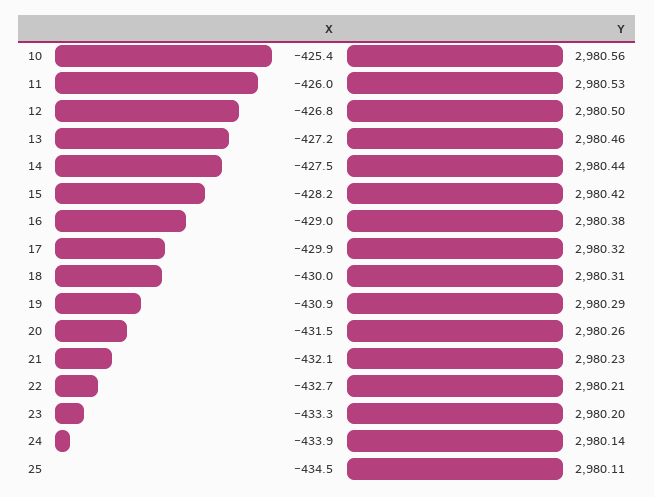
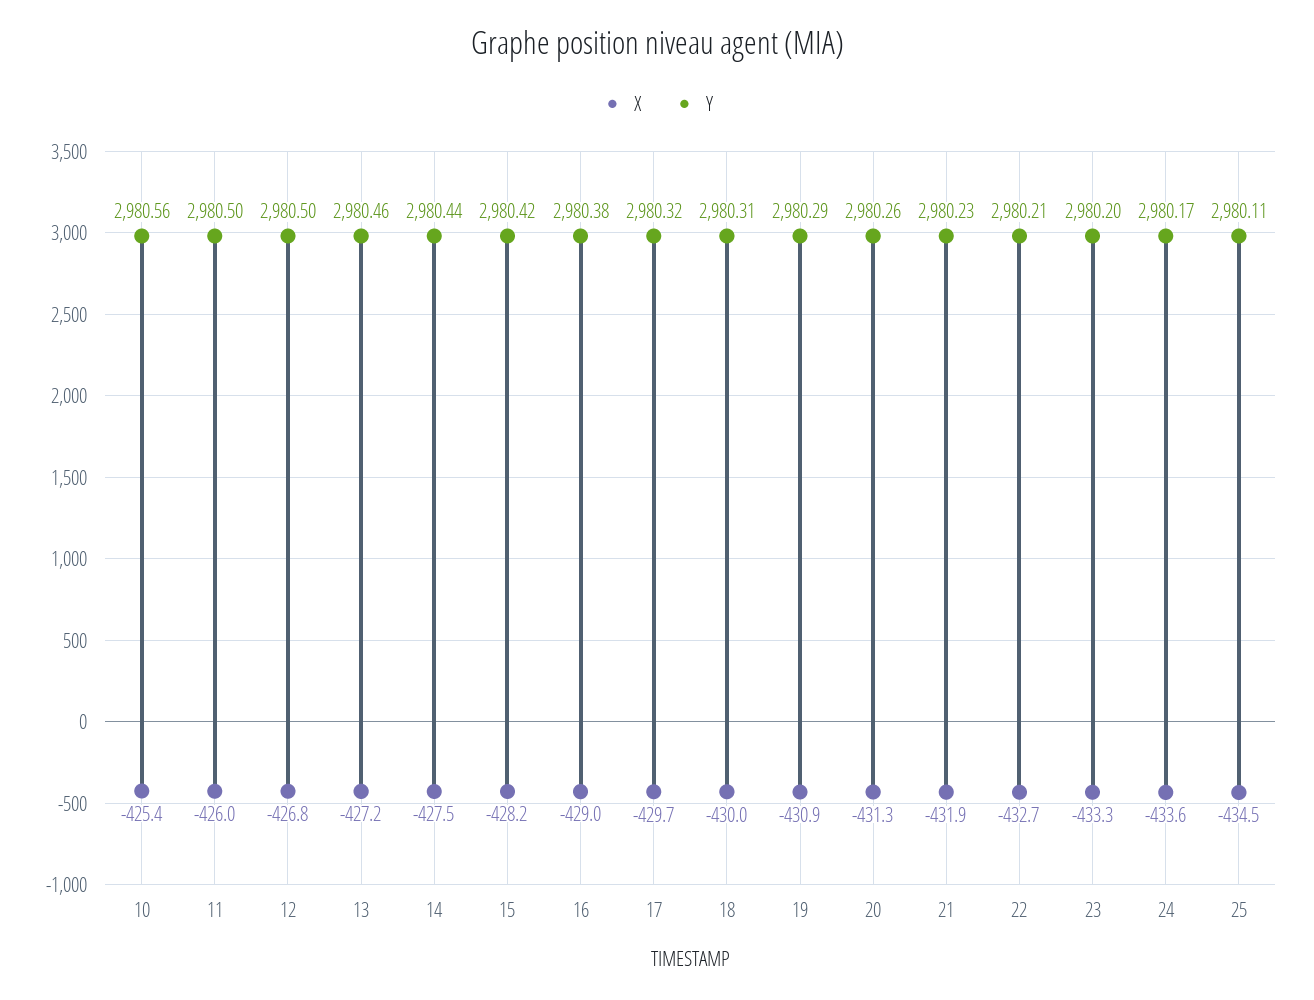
  {
    "X": {
      "10": -425.4,
      "11": -426,
      "12": -426.8,
      "13": -427.2,
      "14": -427.5,
      "15": -428.2,
      "16": -429,
-     "17": -429.9,
+     "17": -429.7,
      "18": -430,
      "19": -430.9,
-     "20": -431.5,
+     "20": -431.3,
-     "21": -432.1,
+     "21": -431.9,
      "22": -432.7,
      "23": -433.3,
-     "24": -433.9,
+     "24": -433.6,
      "25": -434.5
    },
    "Y": {
      "10": 2980.56,
-     "11": 2980.53,
+     "11": 2980.5,
      "12": 2980.5,
      "13": 2980.46,
      "14": 2980.44,
      "15": 2980.42,
      "16": 2980.38,
      "17": 2980.32,
      "18": 2980.31,
      "19": 2980.29,
      "20": 2980.26,
      "21": 2980.23,
      "22": 2980.21,
      "23": 2980.2,
-     "24": 2980.14,
+     "24": 2980.17,
      "25": 2980.11
    }
  }

